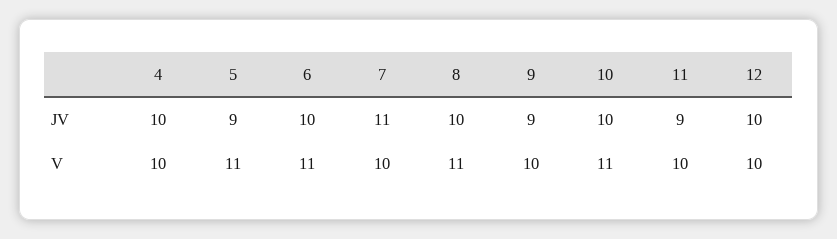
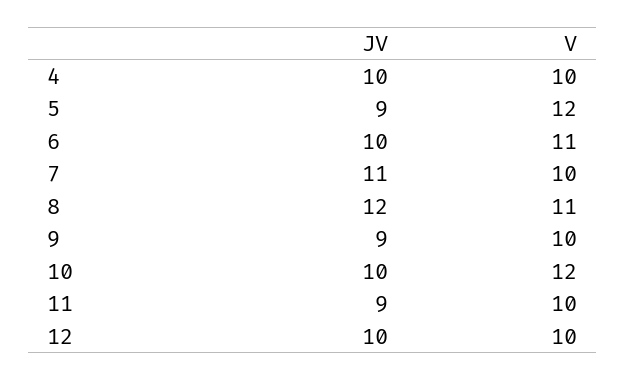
  {
    "4": {
      "JV": 10,
      "V": 10
    },
    "5": {
      "JV": 9,
-     "V": 11
+     "V": 12
    },
    "6": {
      "JV": 10,
      "V": 11
    },
    "7": {
      "JV": 11,
      "V": 10
    },
    "8": {
-     "JV": 10,
+     "JV": 12,
      "V": 11
    },
    "9": {
      "JV": 9,
      "V": 10
    },
    "10": {
      "JV": 10,
-     "V": 11
+     "V": 12
    },
    "11": {
      "JV": 9,
      "V": 10
    },
    "12": {
      "JV": 10,
      "V": 10
    }
  }

